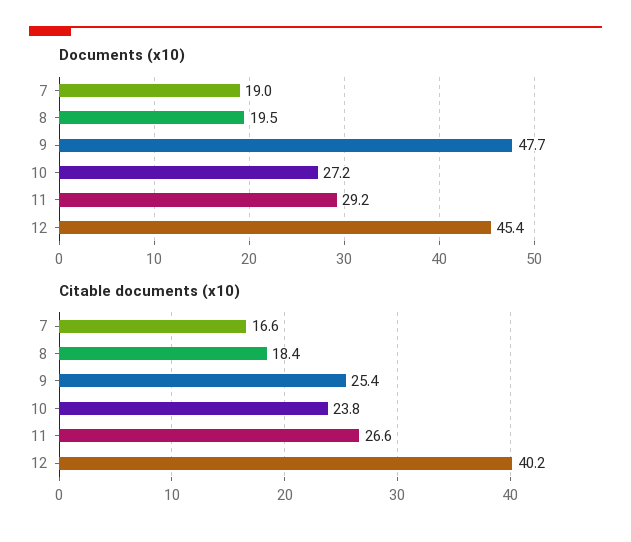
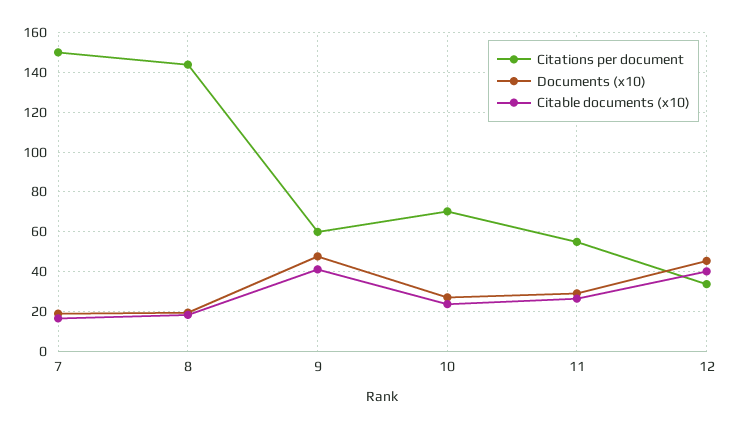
  {
    "Documents (x10)": {
      "7": 19,
      "8": 19.5,
      "9": 47.7,
      "10": 27.2,
      "11": 29.2,
      "12": 45.4
    },
    "Citable documents (x10)": {
      "7": 16.6,
      "8": 18.4,
-     "9": 25.4,
+     "9": 40,
      "10": 23.8,
      "11": 26.6,
      "12": 40.2
-   }
+   },
+   "Citations per document": {
+     "7": 150,
+     "8": 145,
+     "9": 60,
+     "10": 70,
+     "11": 55,
+     "12": 35
+   }
  }

